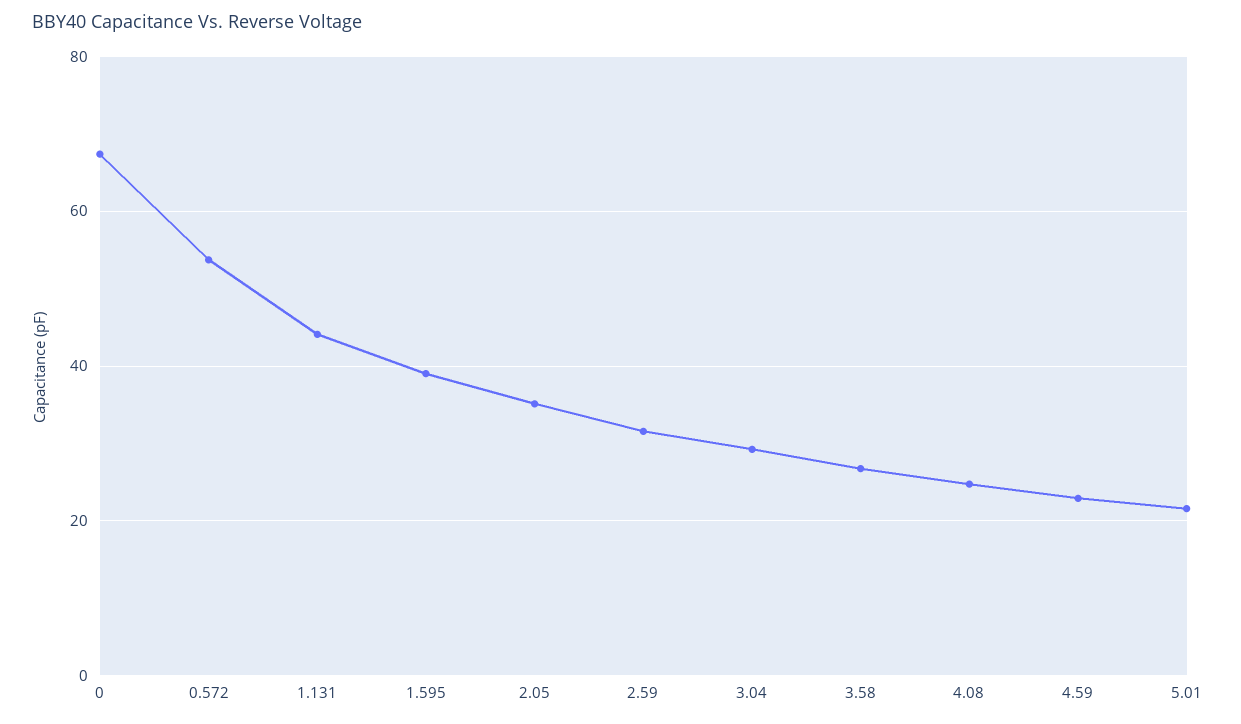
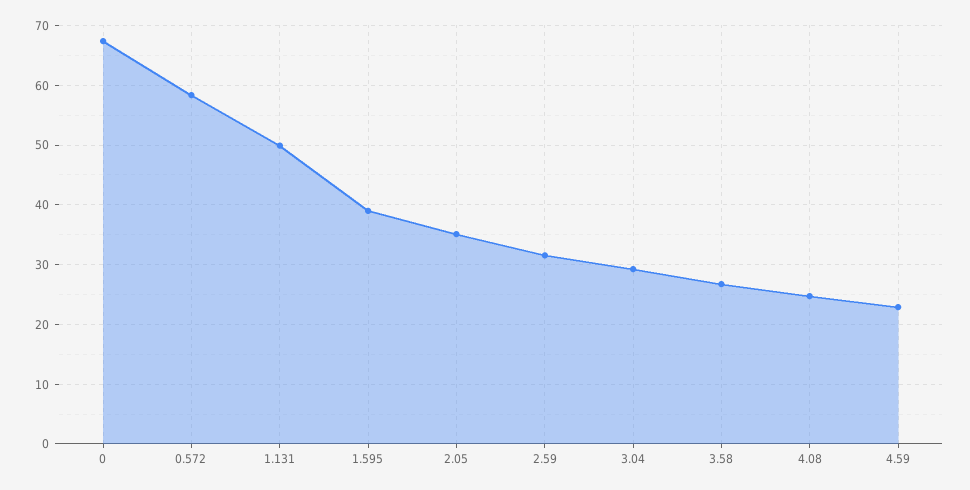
  {
    "0": 68,
-   "0.572": 54,
+   "0.572": 58,
-   "1.131": 44,
+   "1.131": 50,
    "1.595": 40,
    "2.05": 36,
    "2.59": 32,
    "3.04": 30,
    "3.58": 26,
    "4.08": 24,
-   "4.59": 22,
+   "4.59": 22
-   "5.01": 22
  }

